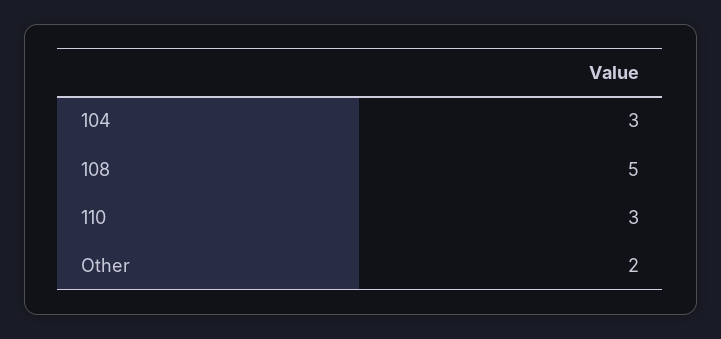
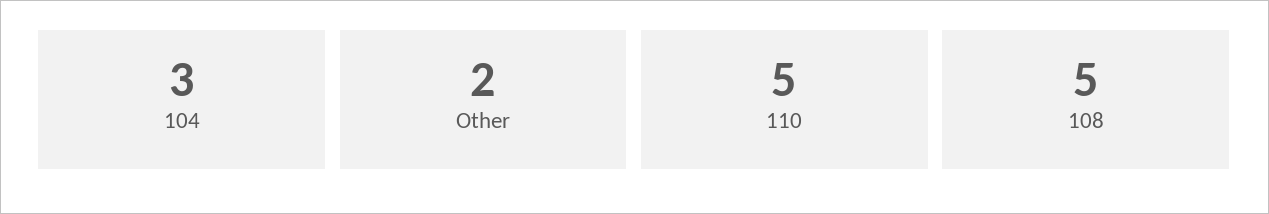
  {
    "104": 3,
    "108": 5,
-   "110": 3,
+   "110": 5,
    "Other": 2
  }

